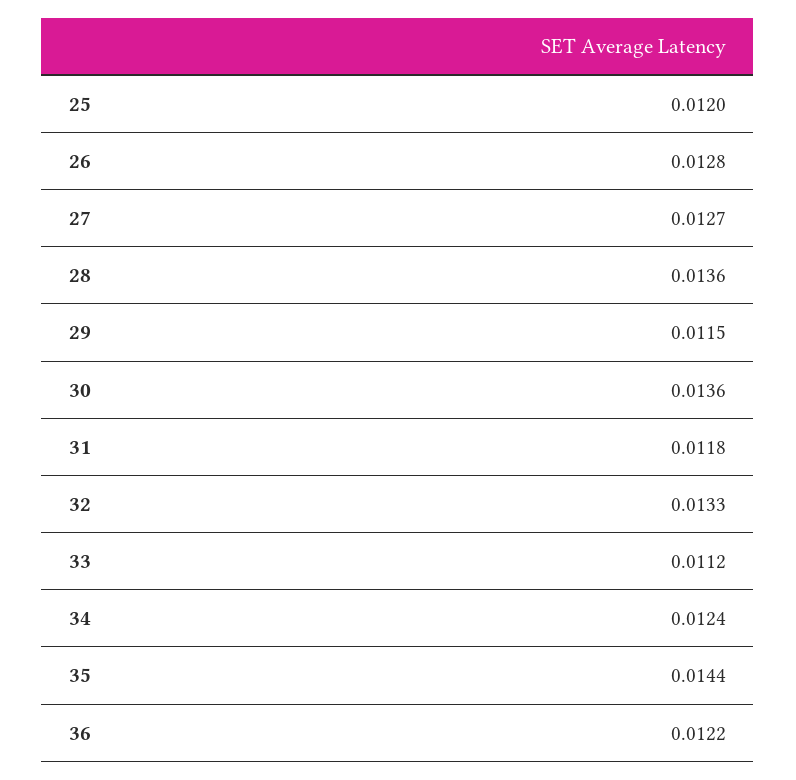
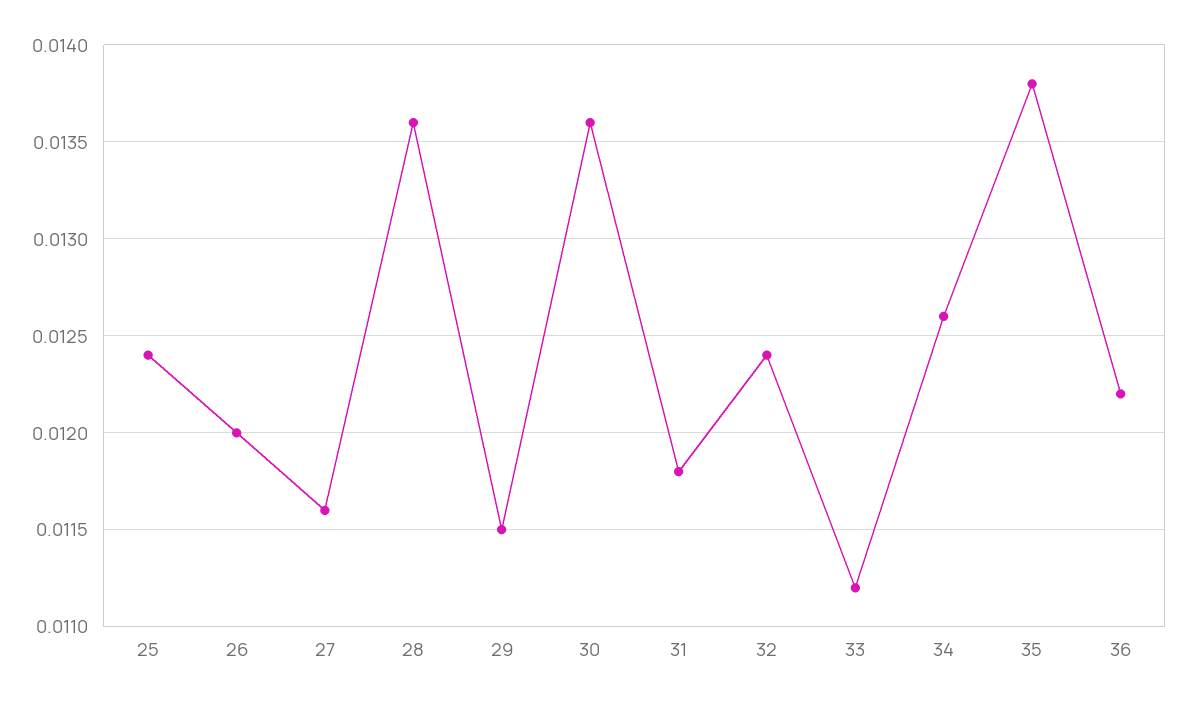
  {
-   "25": 0.012,
+   "25": 0.0124,
-   "26": 0.0128,
+   "26": 0.012,
-   "27": 0.0127,
+   "27": 0.0116,
    "28": 0.0136,
    "29": 0.0115,
    "30": 0.0136,
    "31": 0.0118,
-   "32": 0.0133,
+   "32": 0.0124,
    "33": 0.0112,
-   "34": 0.0124,
+   "34": 0.0126,
-   "35": 0.0144,
+   "35": 0.0138,
    "36": 0.0122
  }

